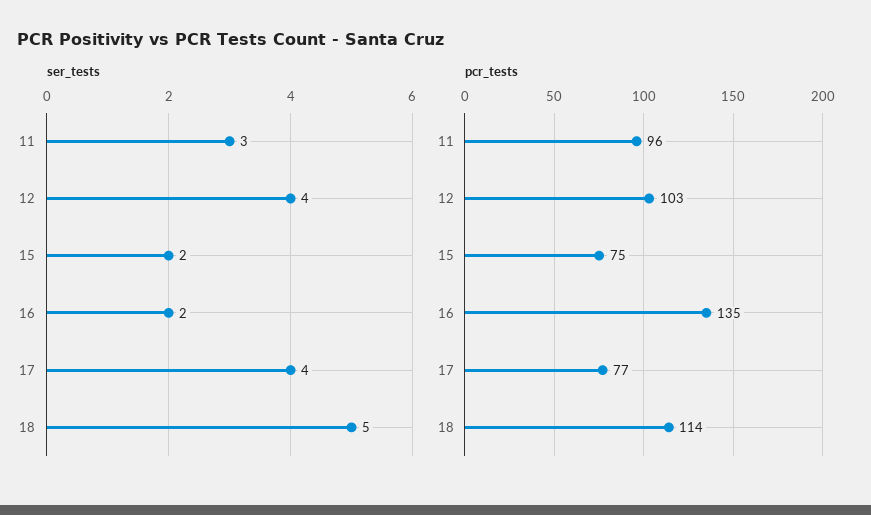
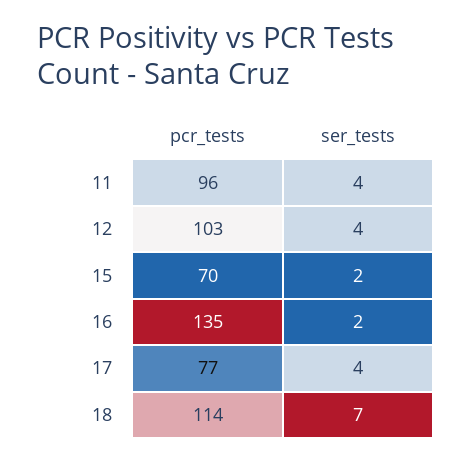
  {
    "ser_tests": {
-     "11": 3,
+     "11": 4,
      "12": 4,
      "15": 2,
      "16": 2,
      "17": 4,
-     "18": 5
+     "18": 7
    },
    "pcr_tests": {
      "11": 96,
      "12": 103,
-     "15": 75,
+     "15": 70,
      "16": 135,
      "17": 77,
      "18": 114
    }
  }

